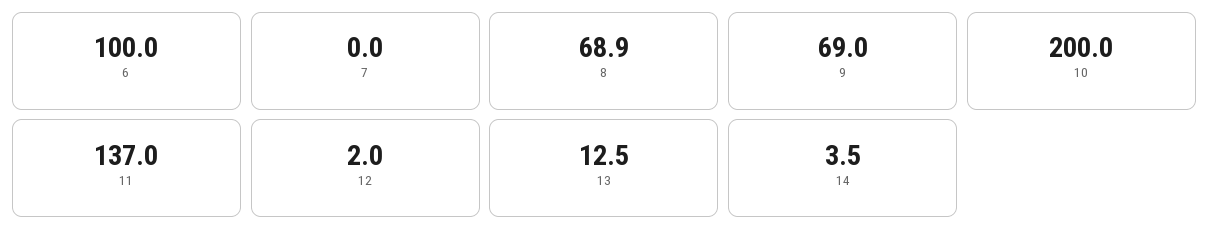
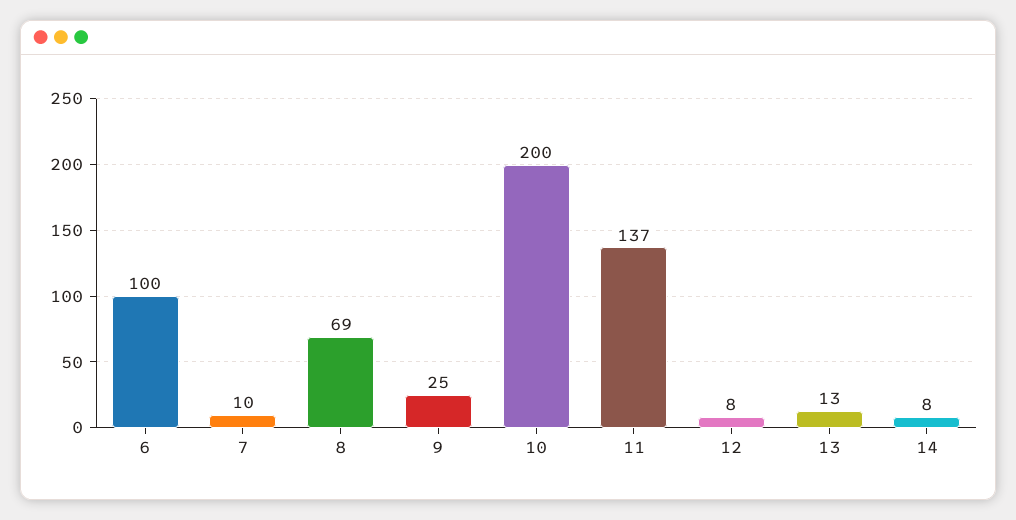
  {
    "6": 100,
-   "7": 0,
+   "7": 10,
    "8": 68.9,
-   "9": 69,
+   "9": 25,
    "10": 200,
    "11": 137,
-   "12": 2,
+   "12": 8,
    "13": 12.5,
-   "14": 3.5
+   "14": 8
  }

